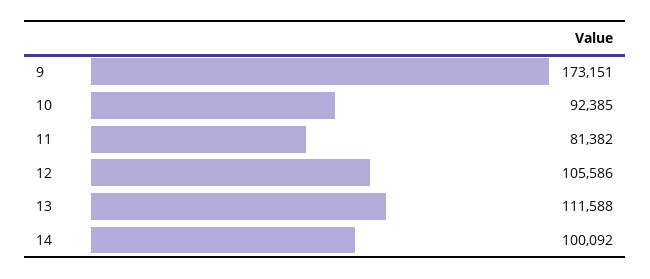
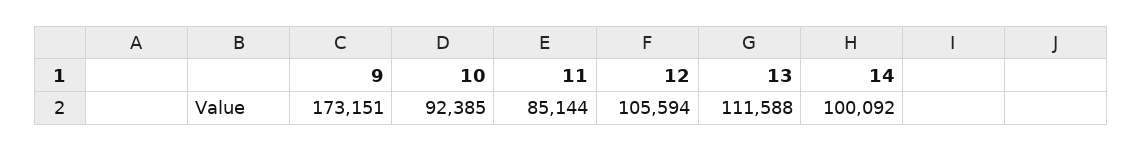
  {
    "9": 173151,
    "10": 92385,
-   "11": 81382,
+   "11": 85144,
-   "12": 105586,
+   "12": 105594,
    "13": 111588,
    "14": 100092
  }

